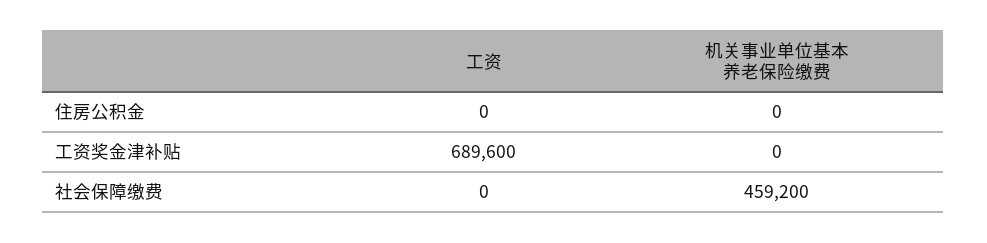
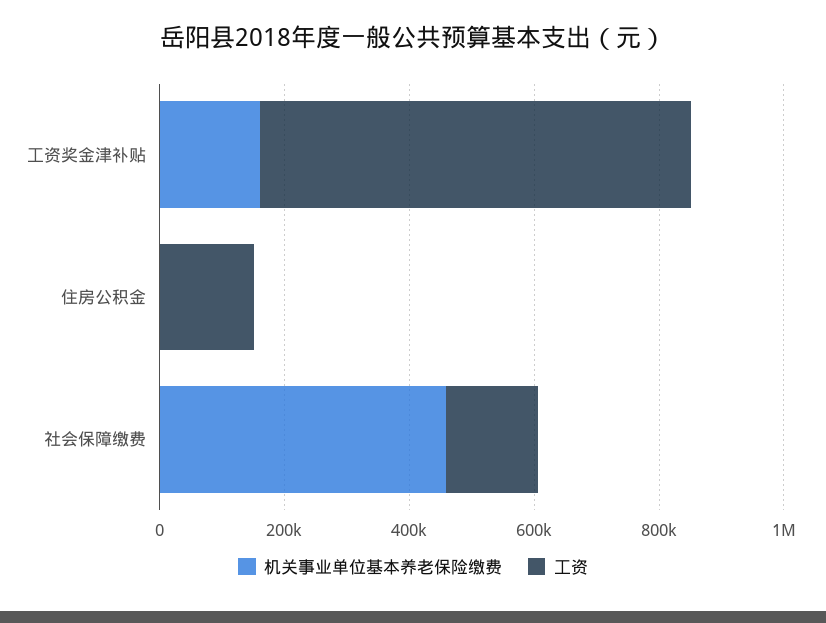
  {
    "工资": {
-     "住房公积金": 0,
+     "住房公积金": 150000,
      "工资奖金津补贴": 689600,
-     "社会保障缴费": 0
+     "社会保障缴费": 150000
    },
    "机关事业单位基本养老保险缴费": {
      "住房公积金": 0,
-     "工资奖金津补贴": 0,
+     "工资奖金津补贴": 150000,
      "社会保障缴费": 459200
    }
  }

